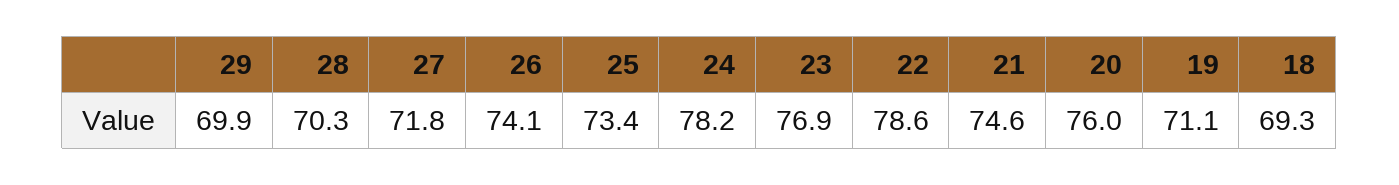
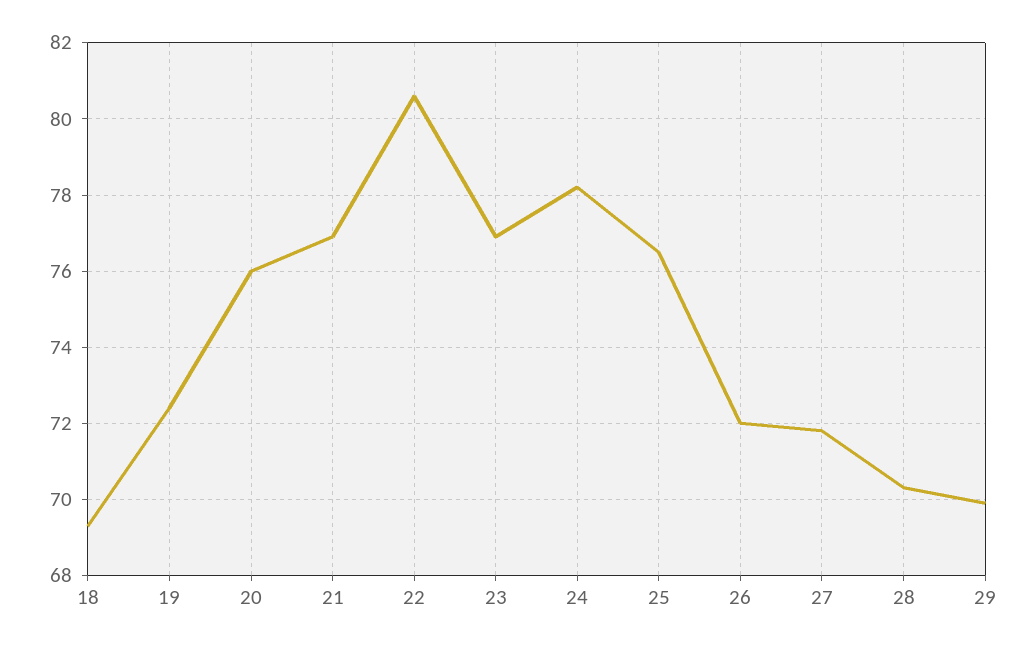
  {
    "29": 69.9,
    "28": 70.3,
    "27": 71.8,
-   "26": 74.1,
+   "26": 72,
-   "25": 73.4,
+   "25": 76.5,
    "24": 78.2,
    "23": 76.9,
-   "22": 78.6,
+   "22": 80.5,
-   "21": 74.6,
+   "21": 77,
    "20": 76,
-   "19": 71.1,
+   "19": 72.5,
    "18": 69.3
  }

